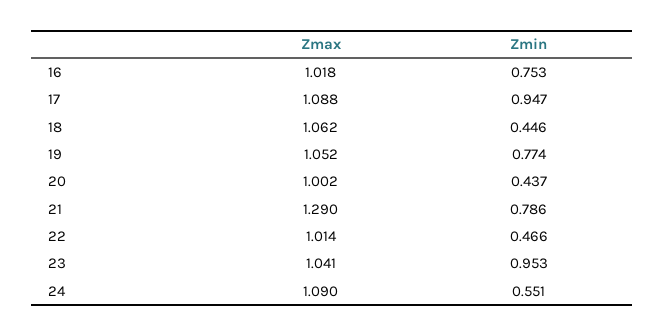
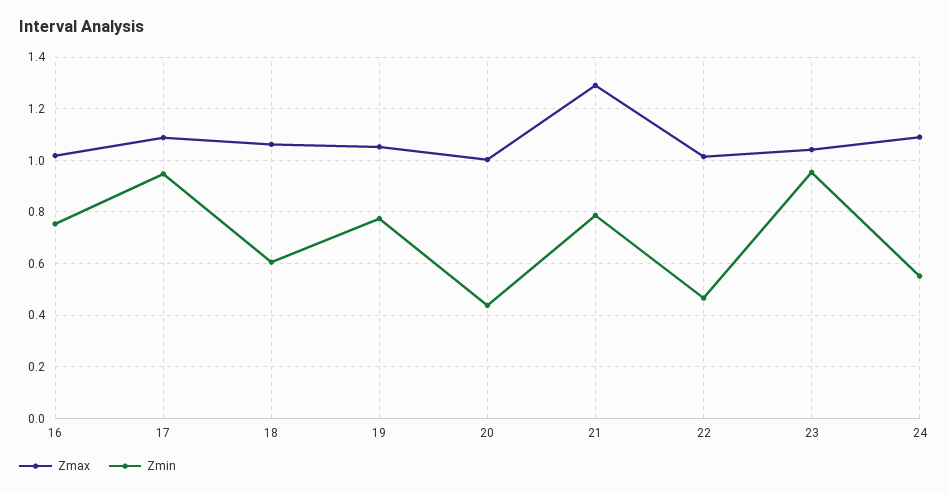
  {
    "Zmax": {
      "16": 1.018,
      "17": 1.088,
      "18": 1.062,
      "19": 1.052,
      "20": 1.002,
      "21": 1.29,
      "22": 1.014,
      "23": 1.041,
      "24": 1.09
    },
    "Zmin": {
      "16": 0.753,
      "17": 0.947,
-     "18": 0.446,
+     "18": 0.6,
      "19": 0.774,
      "20": 0.437,
      "21": 0.786,
      "22": 0.466,
      "23": 0.953,
      "24": 0.551
    }
  }

